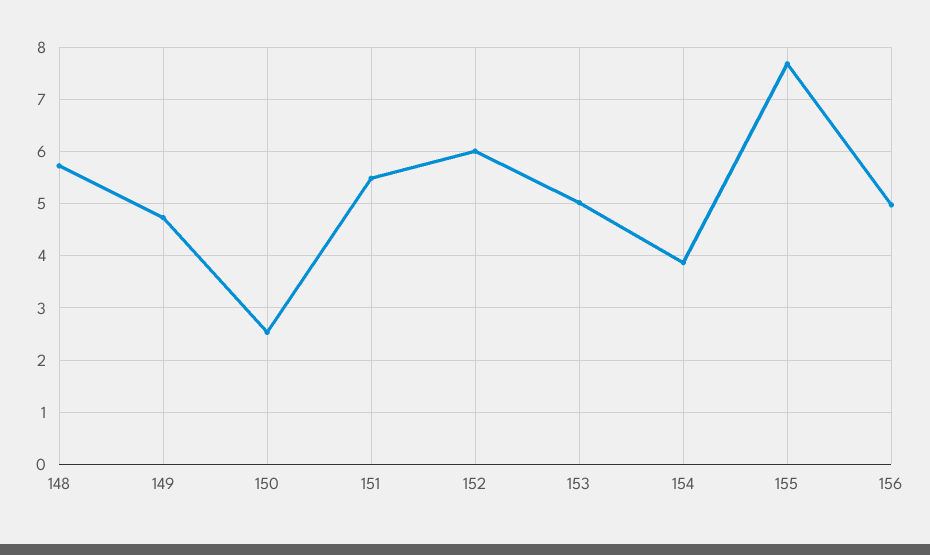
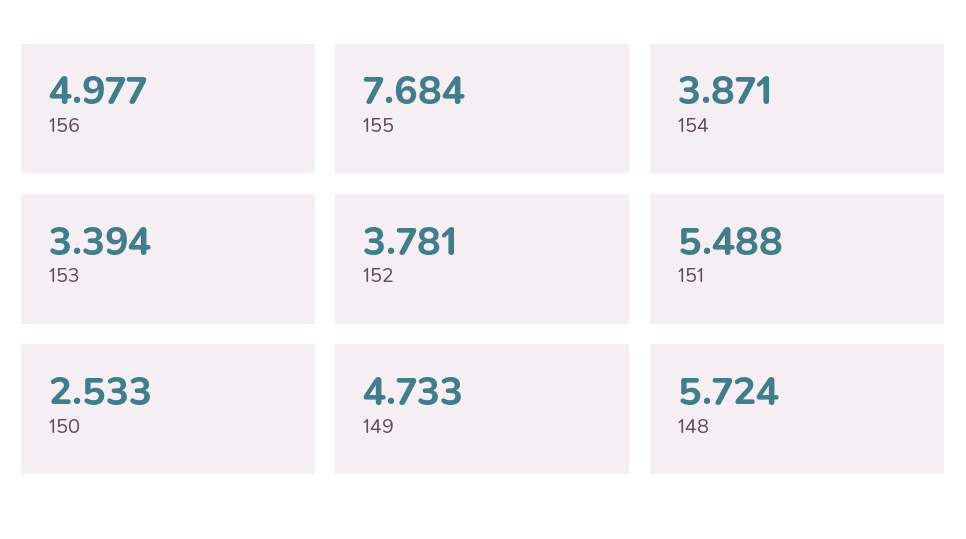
  {
    "148": 5.724,
    "149": 4.733,
    "150": 2.533,
    "151": 5.488,
-   "152": 6,
+   "152": 3.781,
-   "153": 5,
+   "153": 3.394,
    "154": 3.871,
    "155": 7.684,
    "156": 4.977
  }

